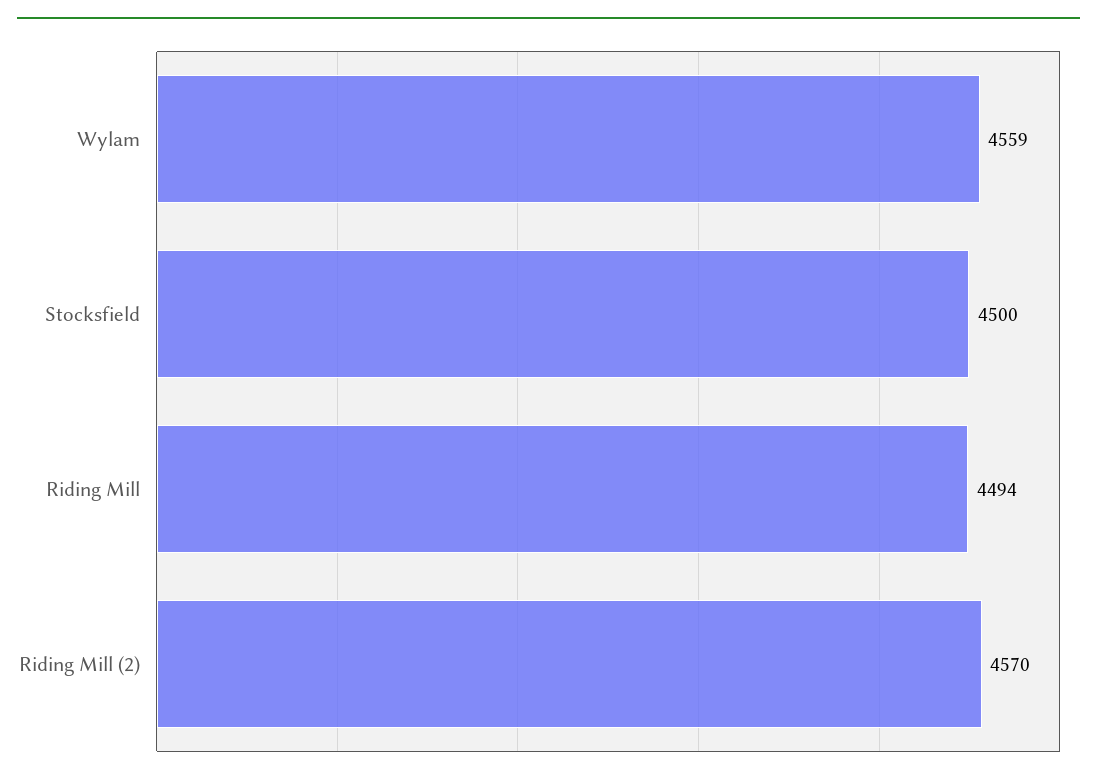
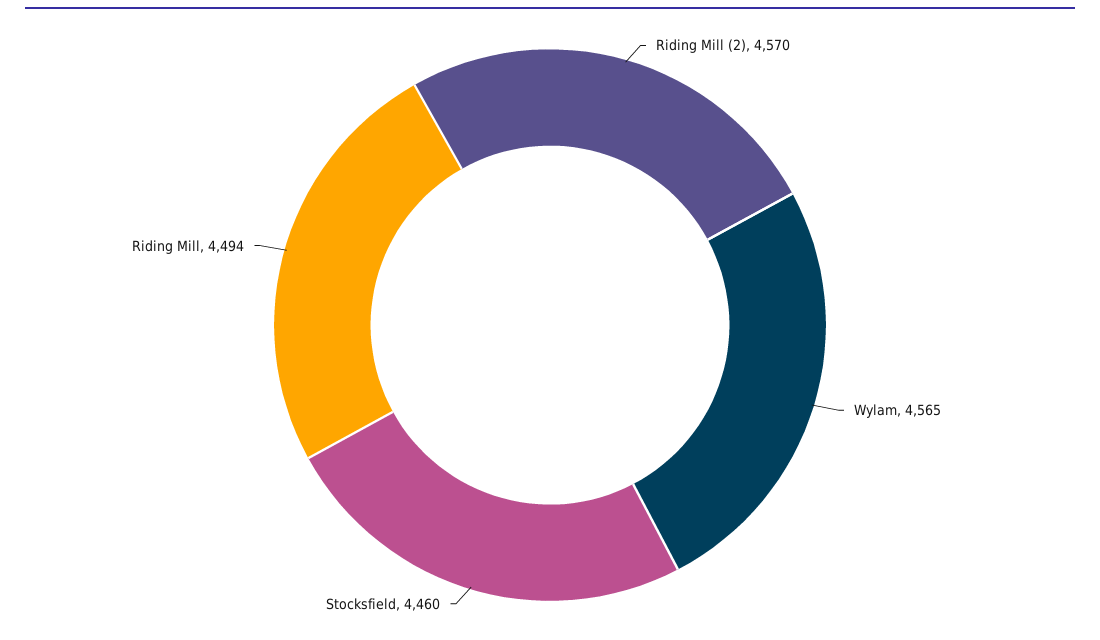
  {
-   "Wylam": 4559,
+   "Wylam": 4565,
-   "Stocksfield": 4500,
+   "Stocksfield": 4460,
    "Riding Mill": 4494,
    "Riding Mill (2)": 4570
  }

